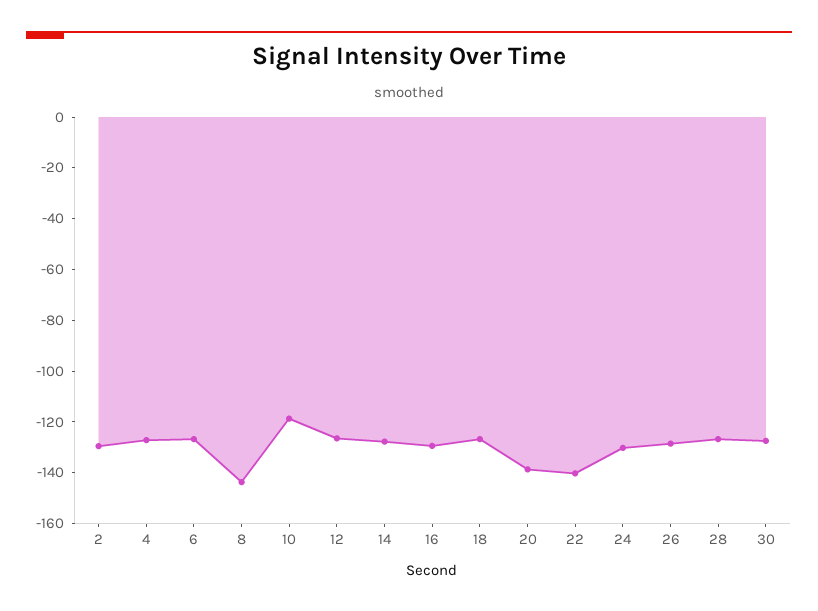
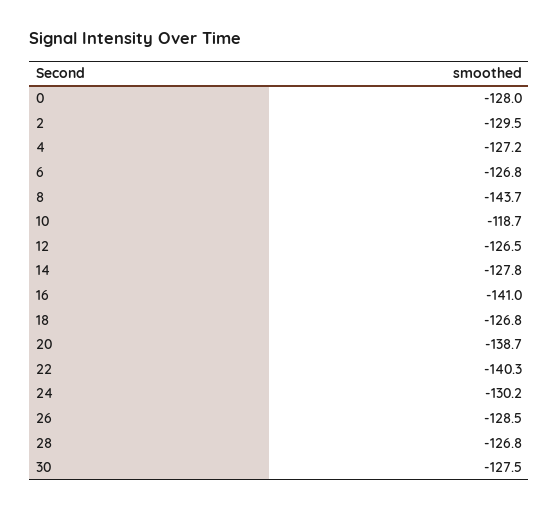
  {
    "2": -129.5,
    "4": -127.2,
    "6": -126.8,
    "8": -143.7,
    "10": -118.7,
    "12": -126.5,
    "14": -127.8,
-   "16": -130,
+   "16": -141,
    "18": -126.8,
    "20": -138.7,
    "22": -140.3,
    "24": -130.2,
    "26": -128.5,
    "28": -126.8,
-   "30": -127.5
+   "30": -127.5,
+   "0": -128
  }

